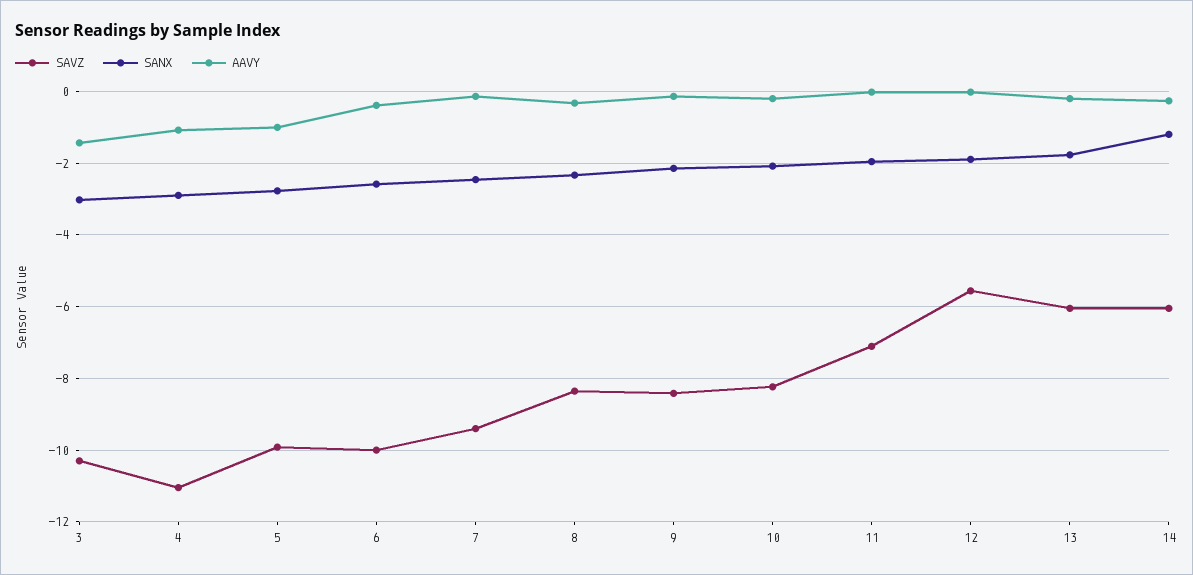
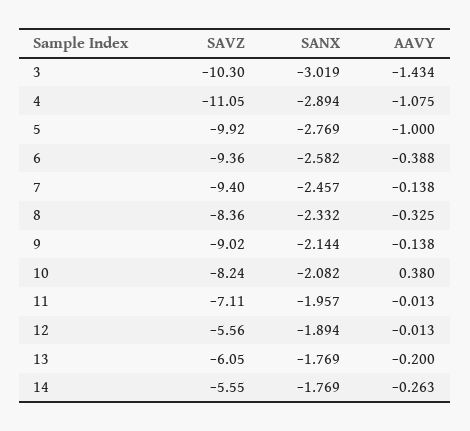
  {
    "SAVZ": {
      "3": -10.3,
      "4": -11.05,
      "5": -9.92,
-     "6": -10,
+     "6": -9.36,
      "7": -9.4,
      "8": -8.36,
-     "9": -8.4,
+     "9": -9.02,
      "10": -8.24,
      "11": -7.11,
      "12": -5.56,
      "13": -6.05,
-     "14": -6
+     "14": -5.55
    },
    "SANX": {
      "3": -3.019,
      "4": -2.894,
      "5": -2.769,
      "6": -2.582,
      "7": -2.457,
      "8": -2.332,
      "9": -2.144,
      "10": -2.082,
      "11": -1.957,
      "12": -1.894,
      "13": -1.769,
-     "14": -1.2
+     "14": -1.769
    },
    "AAVY": {
      "3": -1.434,
      "4": -1.075,
      "5": -1,
      "6": -0.388,
      "7": -0.138,
      "8": -0.325,
      "9": -0.138,
-     "10": -0.2,
+     "10": 0.38,
      "11": -0.013,
      "12": -0.013,
      "13": -0.2,
      "14": -0.263
    }
  }

